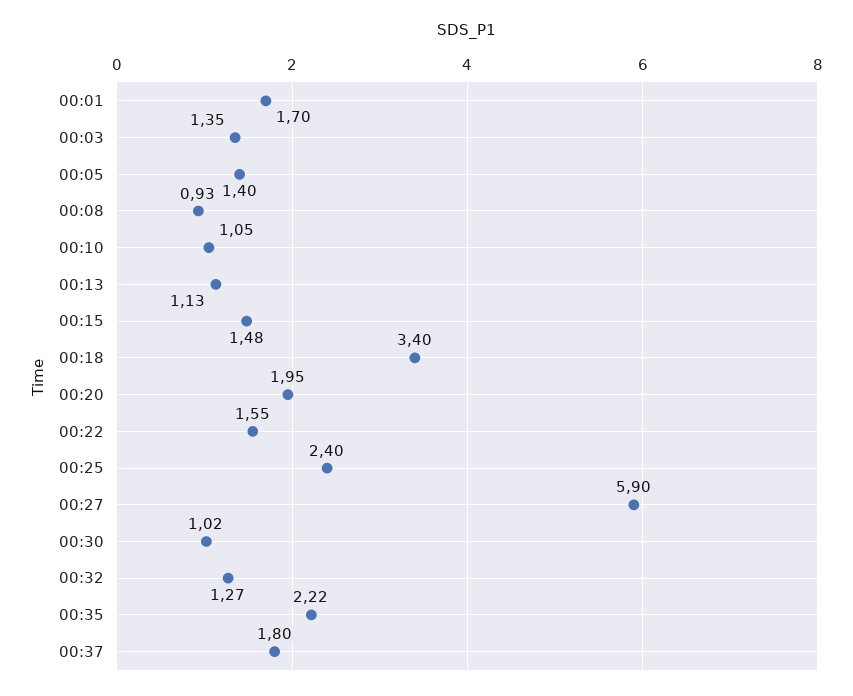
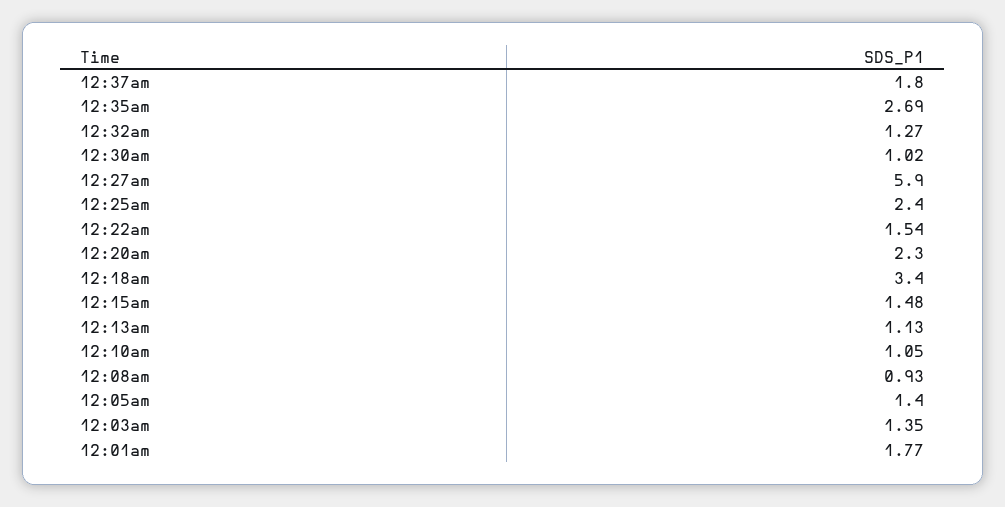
  {
-   "00:01": 1.7,
+   "00:01": 1.77,
    "00:03": 1.35,
    "00:05": 1.4,
    "00:08": 0.93,
    "00:10": 1.05,
    "00:13": 1.13,
    "00:15": 1.48,
    "00:18": 3.4,
-   "00:20": 1.95,
+   "00:20": 2.3,
-   "00:22": 1.55,
+   "00:22": 1.54,
    "00:25": 2.4,
    "00:27": 5.9,
    "00:30": 1.02,
    "00:32": 1.27,
-   "00:35": 2.22,
+   "00:35": 2.69,
    "00:37": 1.8
  }

